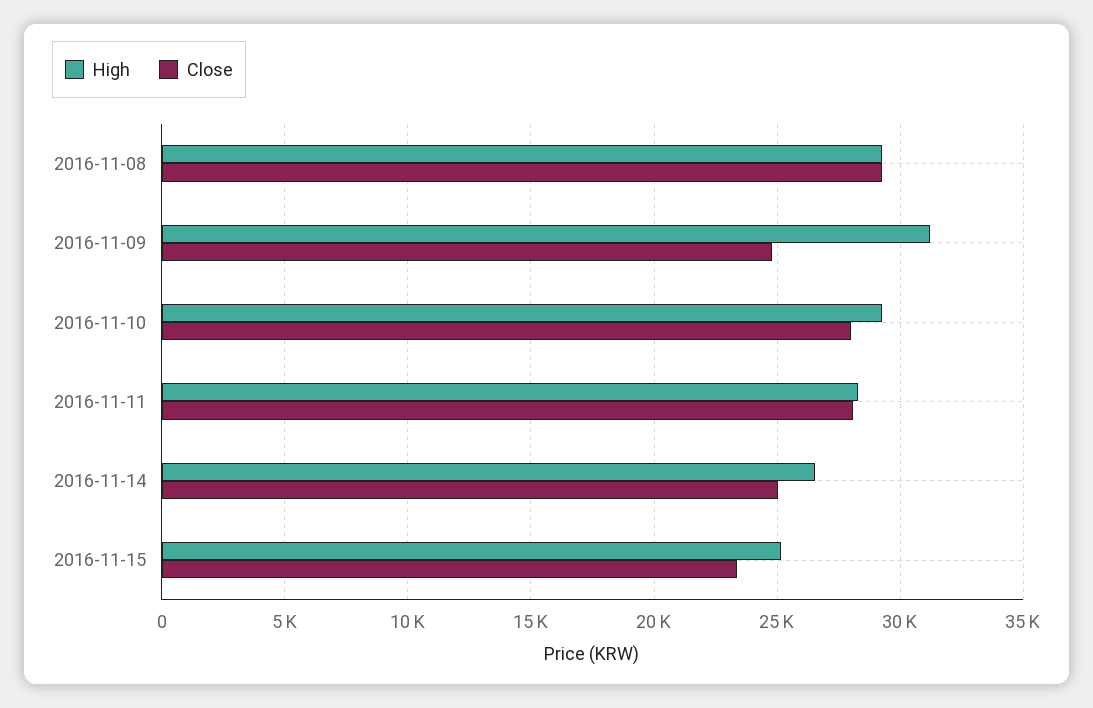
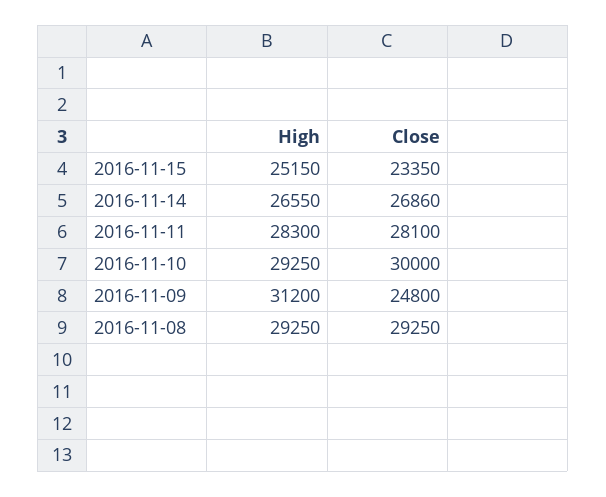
  {
    "High": {
      "2016-11-08": 29250,
      "2016-11-09": 31200,
      "2016-11-10": 29250,
      "2016-11-11": 28300,
      "2016-11-14": 26550,
      "2016-11-15": 25150
    },
    "Close": {
      "2016-11-08": 29250,
      "2016-11-09": 24800,
-     "2016-11-10": 28000,
+     "2016-11-10": 30000,
      "2016-11-11": 28100,
-     "2016-11-14": 25000,
+     "2016-11-14": 26860,
      "2016-11-15": 23350
    }
  }

